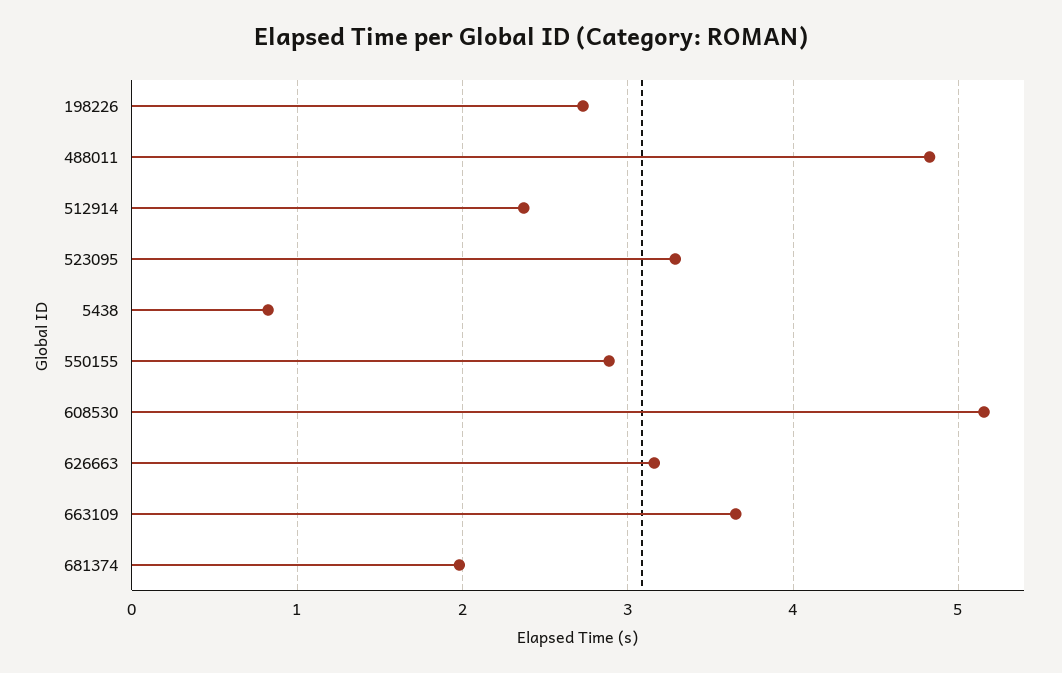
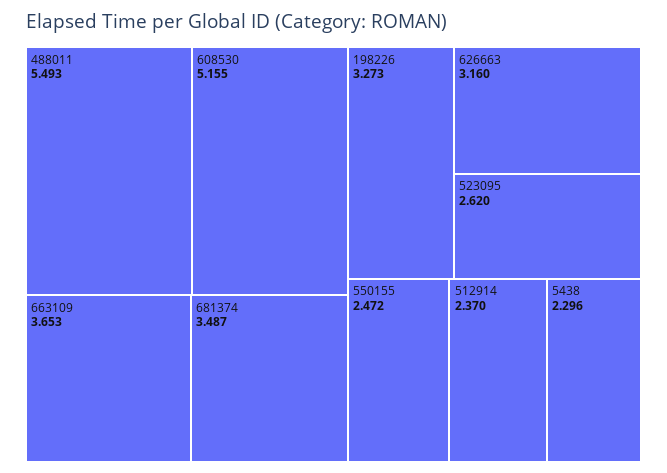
  {
-   "198226": 2.7,
+   "198226": 3.273,
-   "488011": 4.8,
+   "488011": 5.493,
    "512914": 2.37,
-   "523095": 3.3,
+   "523095": 2.62,
-   "5438": 0.8,
+   "5438": 2.296,
-   "550155": 2.9,
+   "550155": 2.472,
    "608530": 5.155,
    "626663": 3.16,
    "663109": 3.653,
-   "681374": 2
+   "681374": 3.487
  }

